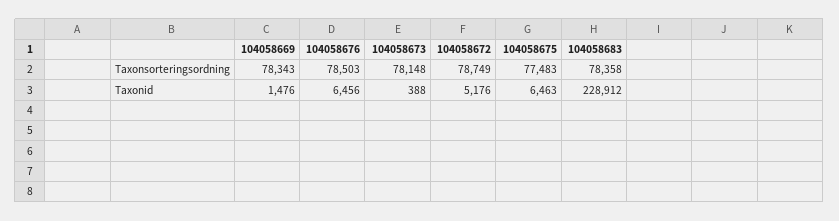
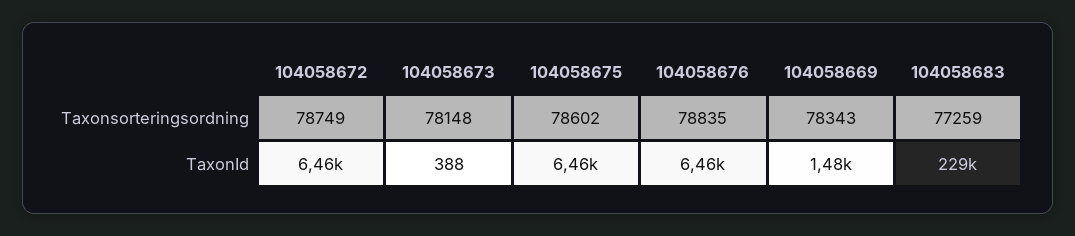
  {
    "104058669": {
      "Taxonsorteringsordning": 78343,
      "Taxonid": 1476
    },
    "104058676": {
-     "Taxonsorteringsordning": 78503,
+     "Taxonsorteringsordning": 78835,
      "Taxonid": 6456
    },
    "104058673": {
      "Taxonsorteringsordning": 78148,
      "Taxonid": 388
    },
    "104058672": {
      "Taxonsorteringsordning": 78749,
-     "Taxonid": 5176
+     "Taxonid": 6460
    },
    "104058675": {
-     "Taxonsorteringsordning": 77483,
+     "Taxonsorteringsordning": 78602,
      "Taxonid": 6463
    },
    "104058683": {
-     "Taxonsorteringsordning": 78358,
+     "Taxonsorteringsordning": 77259,
      "Taxonid": 228912
    }
  }

